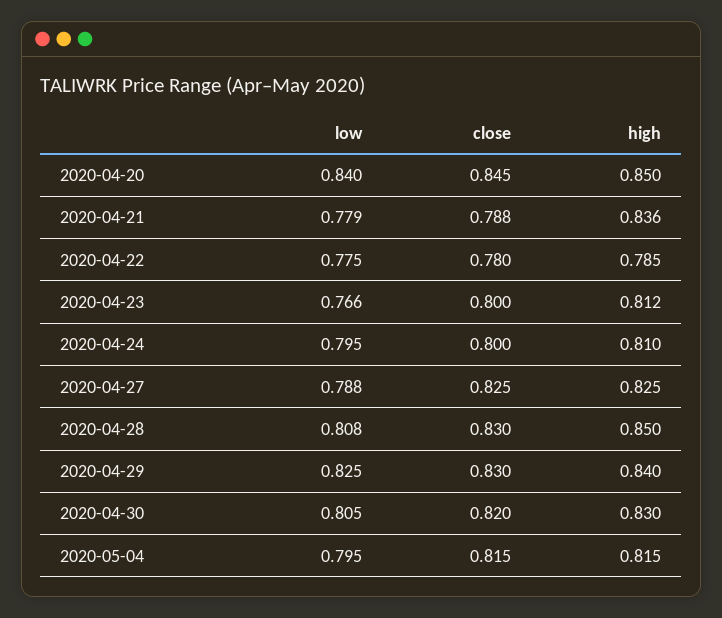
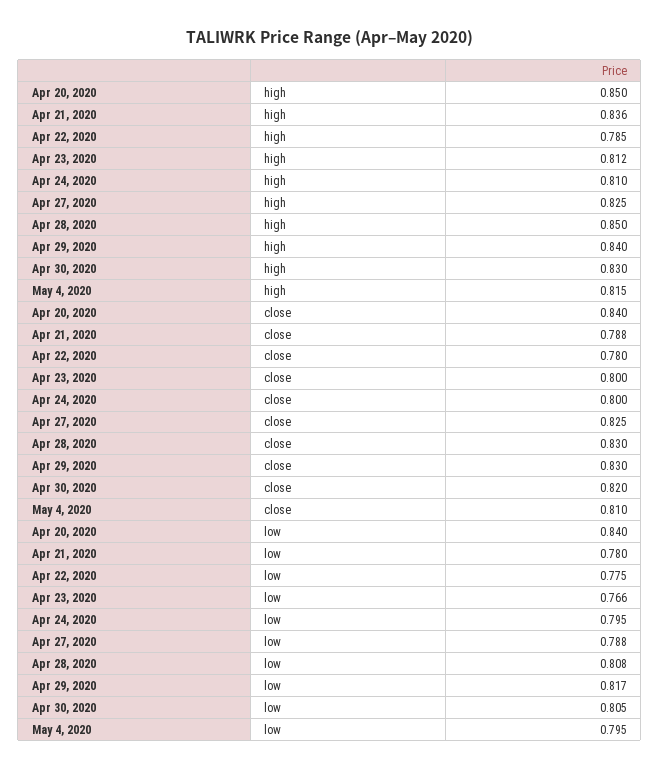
  {
    "low": {
      "2020-04-20": 0.84,
-     "2020-04-21": 0.779,
+     "2020-04-21": 0.78,
      "2020-04-22": 0.775,
      "2020-04-23": 0.766,
      "2020-04-24": 0.795,
      "2020-04-27": 0.788,
      "2020-04-28": 0.808,
-     "2020-04-29": 0.825,
+     "2020-04-29": 0.817,
      "2020-04-30": 0.805,
      "2020-05-04": 0.795
    },
    "close": {
-     "2020-04-20": 0.845,
+     "2020-04-20": 0.84,
      "2020-04-21": 0.788,
      "2020-04-22": 0.78,
      "2020-04-23": 0.8,
      "2020-04-24": 0.8,
      "2020-04-27": 0.825,
      "2020-04-28": 0.83,
      "2020-04-29": 0.83,
      "2020-04-30": 0.82,
-     "2020-05-04": 0.815
+     "2020-05-04": 0.81
    },
    "high": {
      "2020-04-20": 0.85,
      "2020-04-21": 0.836,
      "2020-04-22": 0.785,
      "2020-04-23": 0.812,
      "2020-04-24": 0.81,
      "2020-04-27": 0.825,
      "2020-04-28": 0.85,
      "2020-04-29": 0.84,
      "2020-04-30": 0.83,
      "2020-05-04": 0.815
    }
  }

